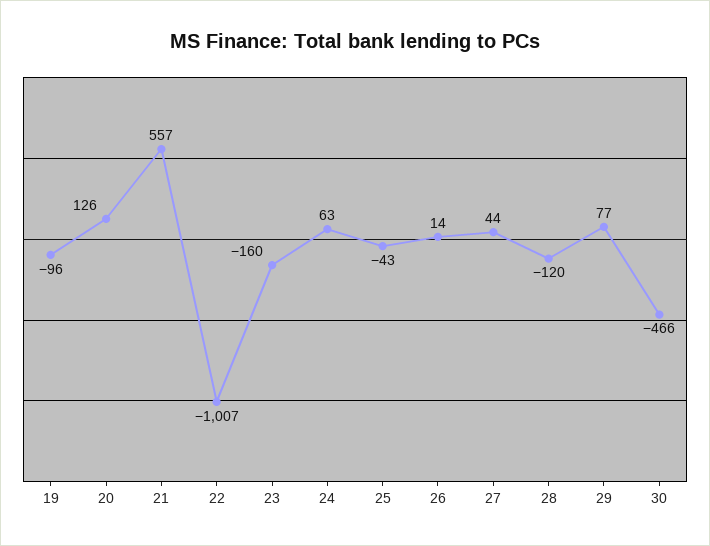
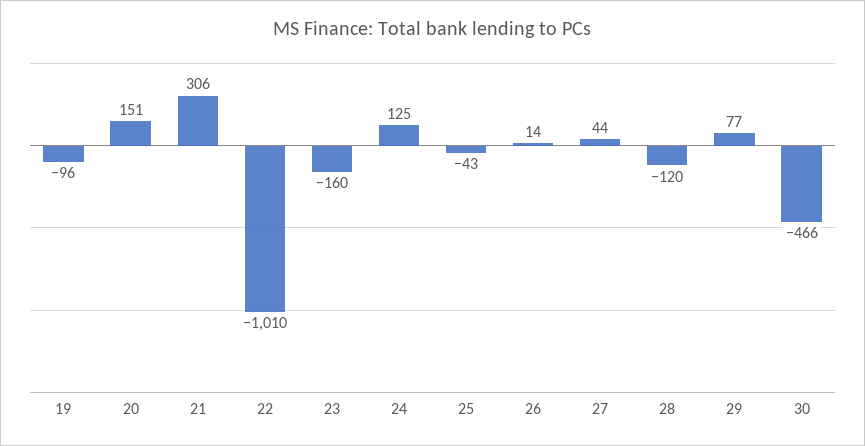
  {
    "19": -96,
-   "20": 126,
+   "20": 151,
-   "21": 557,
+   "21": 306,
-   "22": -1007,
+   "22": -1010,
    "23": -160,
-   "24": 63,
+   "24": 125,
    "25": -43,
    "26": 14,
    "27": 44,
    "28": -120,
    "29": 77,
    "30": -466
  }

